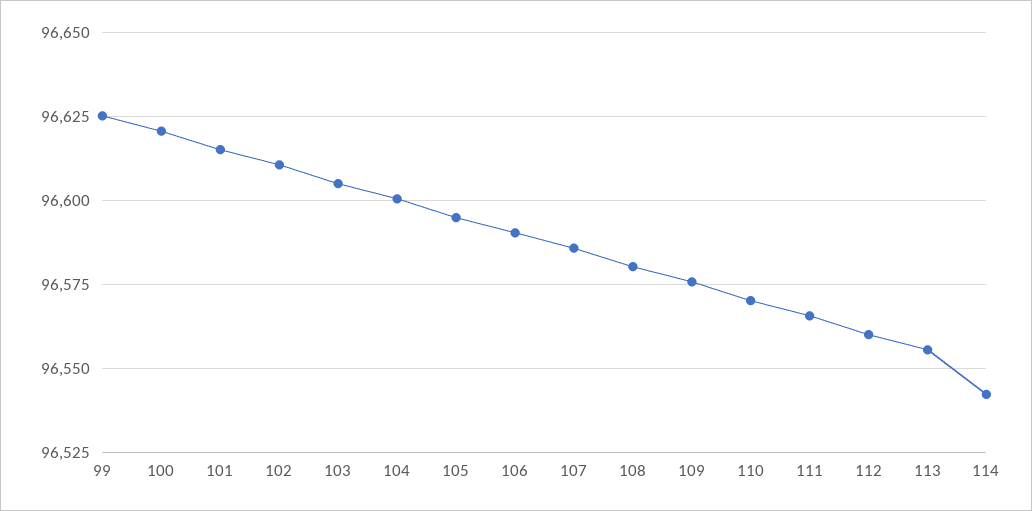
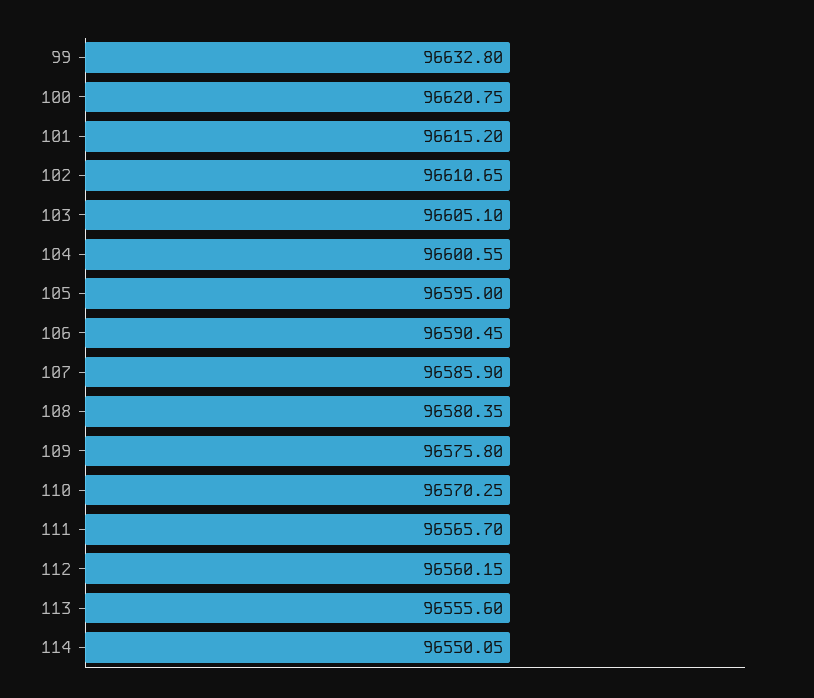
  {
-   "99": 96625,
+   "99": 96632.8,
    "100": 96620.75,
    "101": 96615.2,
    "102": 96610.65,
    "103": 96605.1,
    "104": 96600.55,
    "105": 96595,
    "106": 96590.45,
    "107": 96585.9,
    "108": 96580.35,
    "109": 96575.8,
    "110": 96570.25,
    "111": 96565.7,
    "112": 96560.15,
    "113": 96555.6,
-   "114": 96542.5
+   "114": 96550.05
  }

